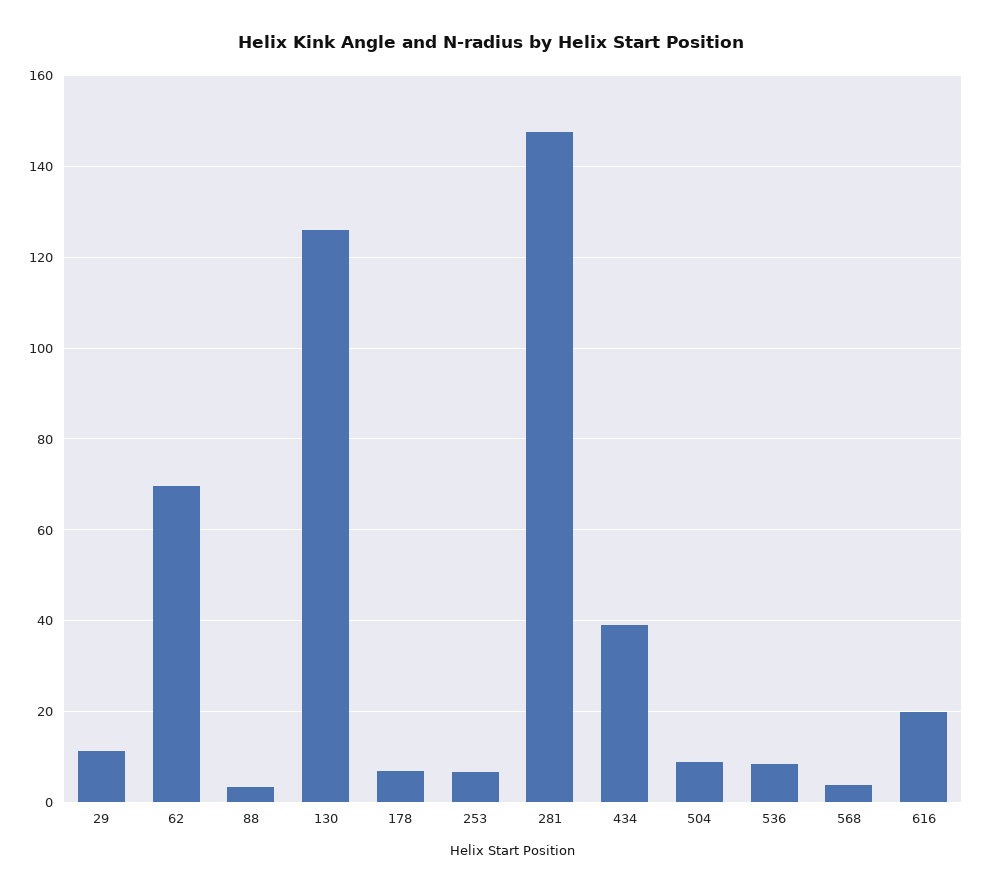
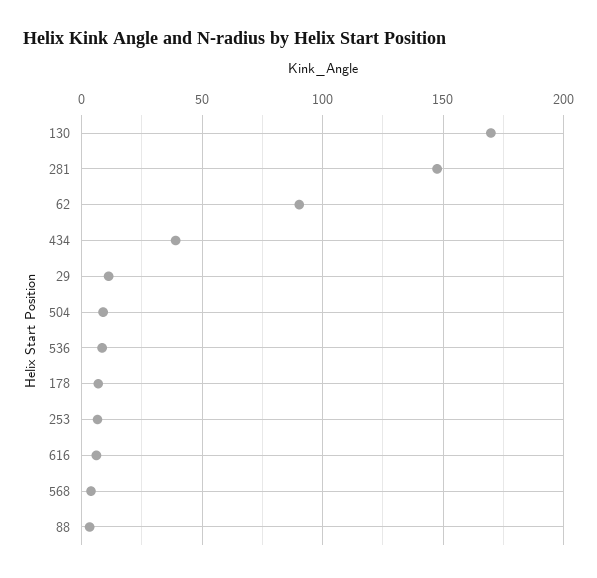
  {
    "29": 12,
-   "62": 70,
+   "62": 90,
    "88": 4,
-   "130": 126,
+   "130": 170,
    "178": 6,
    "253": 6,
    "281": 148,
    "434": 40,
    "504": 8,
    "536": 8,
    "568": 4,
-   "616": 20
+   "616": 5
  }

